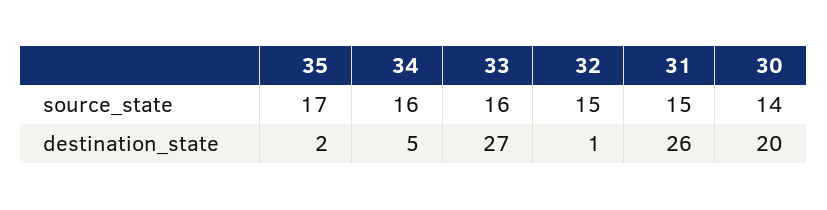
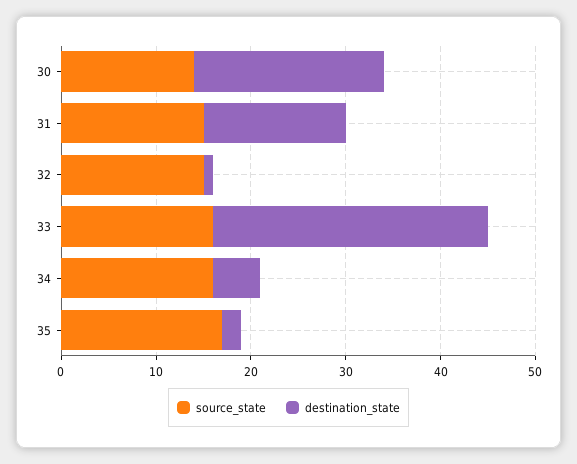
  {
    "source_state": {
      "35": 17,
      "34": 16,
      "33": 16,
      "32": 15,
      "31": 15,
      "30": 14
    },
    "destination_state": {
      "35": 2,
      "34": 5,
-     "33": 27,
+     "33": 29,
      "32": 1,
-     "31": 26,
+     "31": 15,
      "30": 20
    }
  }

